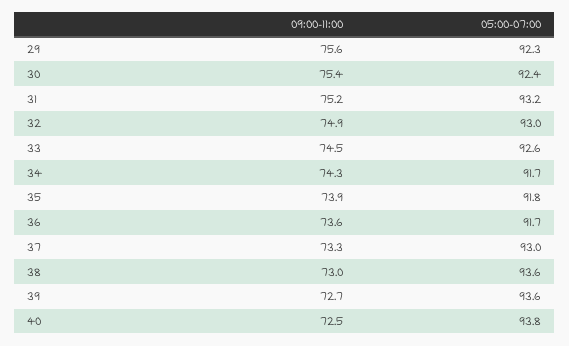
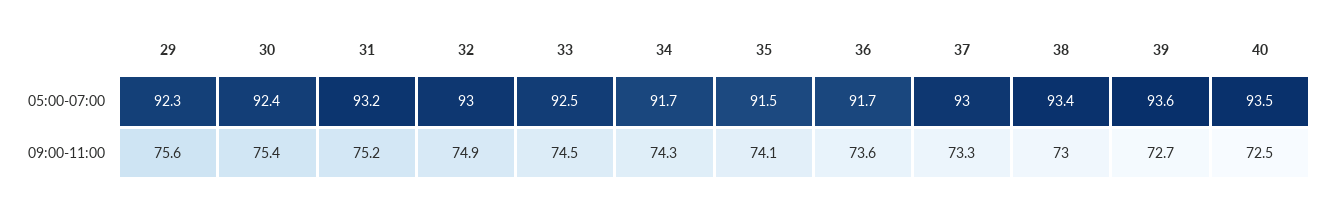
  {
    "09:00-11:00": {
      "29": 75.6,
      "30": 75.4,
      "31": 75.2,
      "32": 74.9,
      "33": 74.5,
      "34": 74.3,
-     "35": 73.9,
+     "35": 74.1,
      "36": 73.6,
      "37": 73.3,
      "38": 73,
      "39": 72.7,
      "40": 72.5
    },
    "05:00-07:00": {
      "29": 92.3,
      "30": 92.4,
      "31": 93.2,
      "32": 93,
-     "33": 92.6,
+     "33": 92.5,
      "34": 91.7,
-     "35": 91.8,
+     "35": 91.5,
      "36": 91.7,
      "37": 93,
-     "38": 93.6,
+     "38": 93.4,
      "39": 93.6,
-     "40": 93.8
+     "40": 93.5
    }
  }

